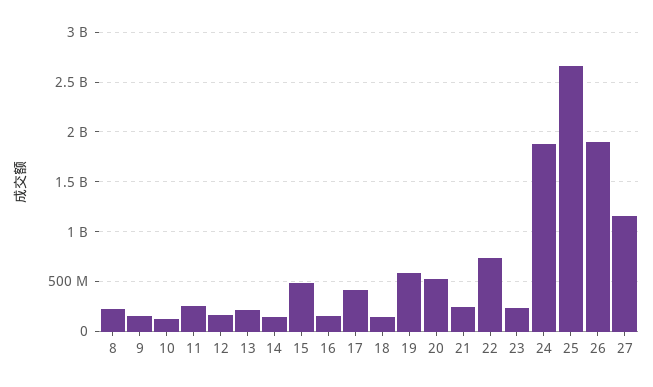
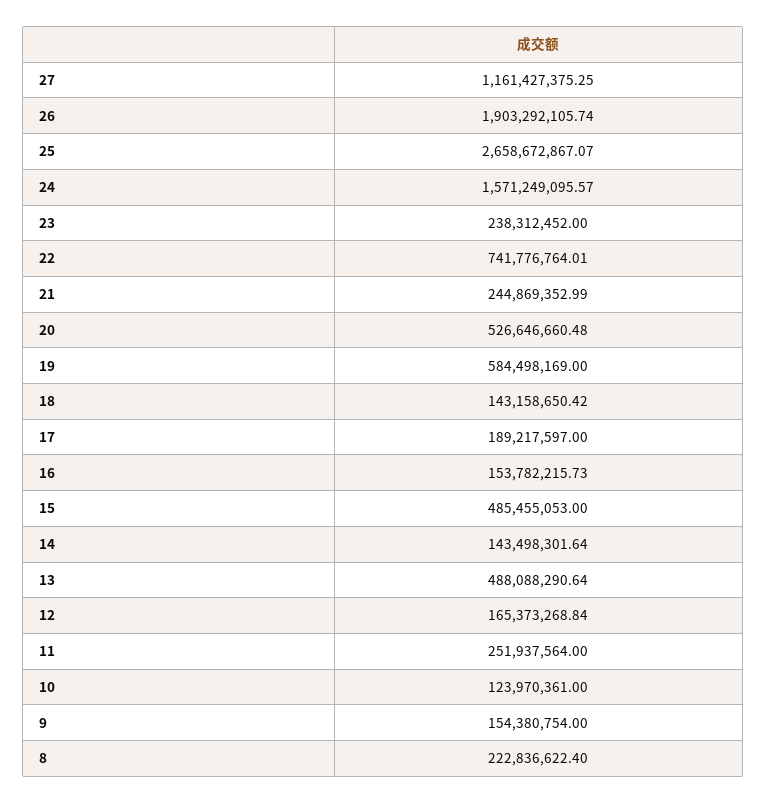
  {
    "8": 222836622.4,
    "9": 154380754,
    "10": 123970361,
    "11": 251937564,
    "12": 165373268.84,
-   "13": 200000000,
+   "13": 488088290.64,
    "14": 143498301.64,
    "15": 485455053,
    "16": 153782215.73,
-   "17": 400000000,
+   "17": 189217597,
    "18": 143158650.42,
    "19": 584498169,
    "20": 526646660.48,
    "21": 244869352.99,
    "22": 741776764.01,
    "23": 238312452,
-   "24": 1900000000,
+   "24": 1571249095.57,
    "25": 2658672867.07,
    "26": 1903292105.74,
    "27": 1161427375.25
  }

